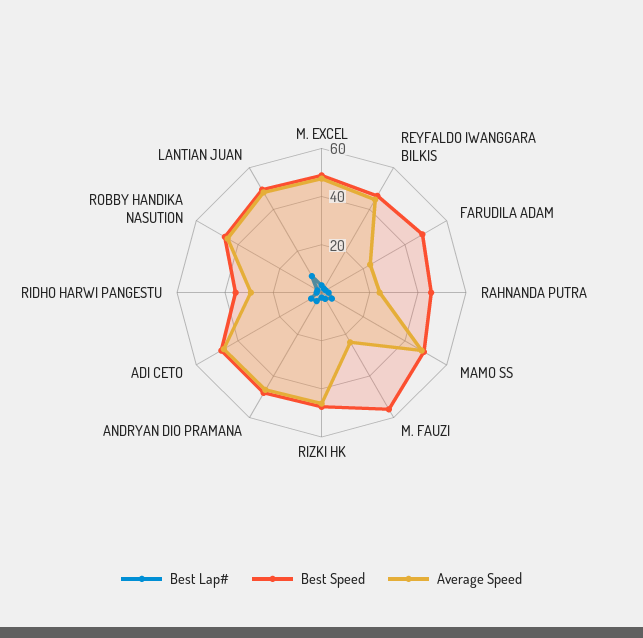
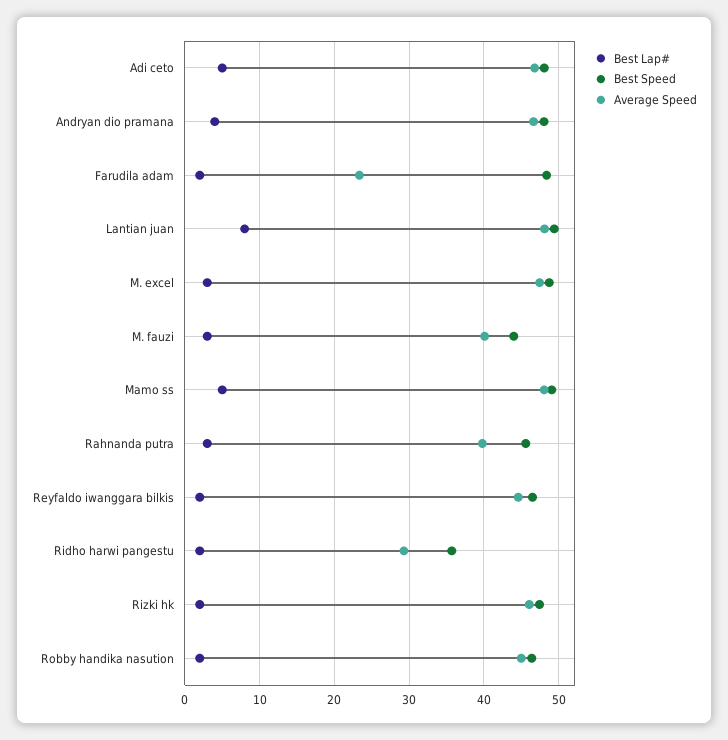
  {
    "Best Lap#": {
      "M. EXCEL": 3,
      "REYFALDO IWANGGARA BILKIS": 2,
      "FARUDILA ADAM": 2,
      "RAHNANDA PUTRA": 3,
      "MAMO SS": 5,
      "M. FAUZI": 3,
      "RIZKI HK": 2,
      "ANDRYAN DIO PRAMANA": 4,
      "ADI CETO": 5,
      "RIDHO HARWI PANGESTU": 2,
      "ROBBY HANDIKA NASUTION": 2,
      "LANTIAN JUAN": 8
    },
    "Best Speed": {
      "M. EXCEL": 49,
      "REYFALDO IWANGGARA BILKIS": 47,
      "FARUDILA ADAM": 48,
      "RAHNANDA PUTRA": 46,
      "MAMO SS": 49,
-     "M. FAUZI": 55,
+     "M. FAUZI": 44,
      "RIZKI HK": 47,
      "ANDRYAN DIO PRAMANA": 48,
      "ADI CETO": 48,
      "RIDHO HARWI PANGESTU": 36,
      "ROBBY HANDIKA NASUTION": 46,
      "LANTIAN JUAN": 49
    },
    "Average Speed": {
      "M. EXCEL": 47,
      "REYFALDO IWANGGARA BILKIS": 45,
      "FARUDILA ADAM": 23,
-     "RAHNANDA PUTRA": 25,
+     "RAHNANDA PUTRA": 40,
      "MAMO SS": 48,
-     "M. FAUZI": 25,
+     "M. FAUZI": 40,
      "RIZKI HK": 46,
      "ANDRYAN DIO PRAMANA": 47,
      "ADI CETO": 47,
      "RIDHO HARWI PANGESTU": 29,
      "ROBBY HANDIKA NASUTION": 45,
      "LANTIAN JUAN": 48
    }
  }

